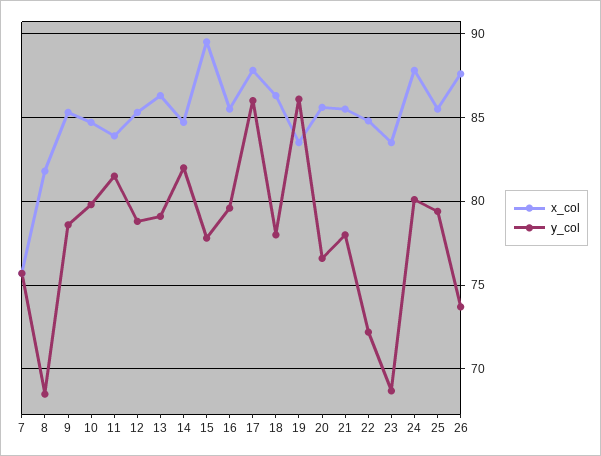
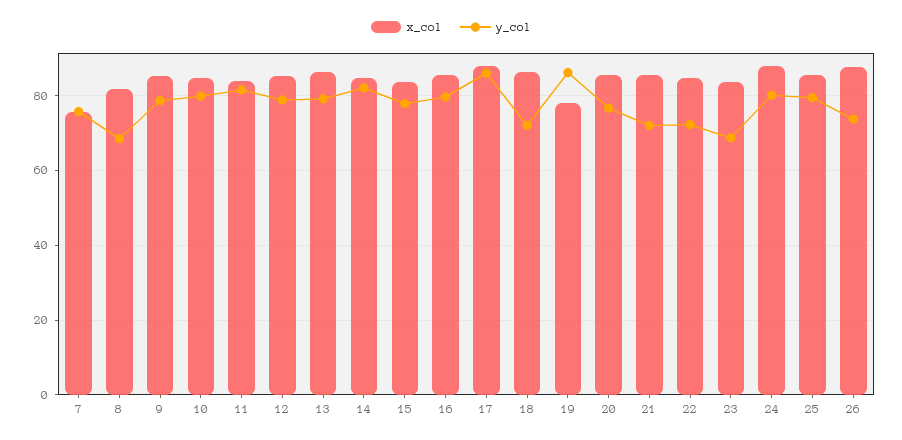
  {
    "x_col": {
      "7": 75.5,
      "8": 82,
      "9": 85.5,
      "10": 84.5,
      "11": 84,
      "12": 85.5,
      "13": 86.5,
      "14": 84.5,
-     "15": 89.5,
+     "15": 84,
      "16": 85.5,
      "17": 88,
      "18": 86.5,
-     "19": 83.5,
+     "19": 78,
      "20": 85.5,
      "21": 85.5,
      "22": 85,
      "23": 83.5,
      "24": 88,
      "25": 85.5,
      "26": 87.5
    },
    "y_col": {
      "7": 75.5,
      "8": 68.5,
      "9": 78.5,
      "10": 80,
      "11": 81.5,
      "12": 79,
      "13": 79,
      "14": 82,
      "15": 78,
      "16": 79.5,
      "17": 86,
-     "18": 78,
+     "18": 72,
      "19": 86,
      "20": 76.5,
-     "21": 78,
+     "21": 72,
      "22": 72,
      "23": 68.5,
      "24": 80,
      "25": 79.5,
      "26": 73.5
    }
  }

